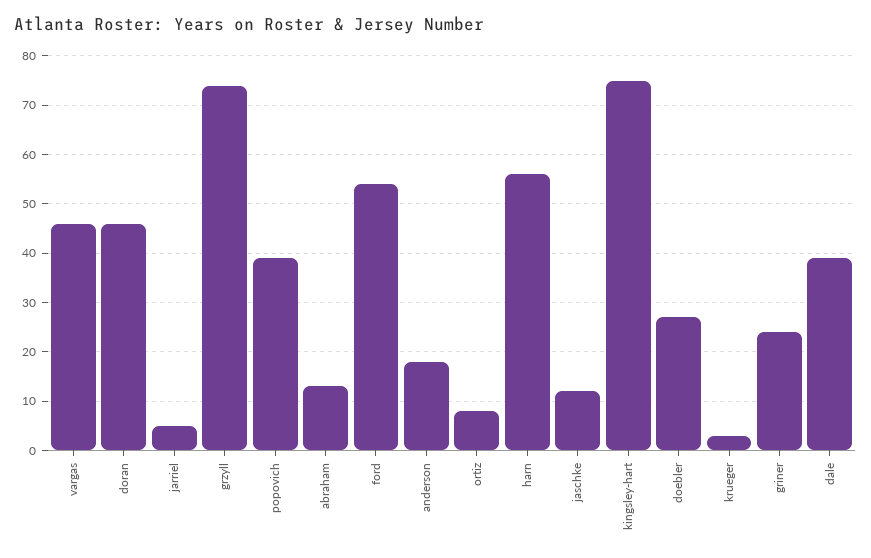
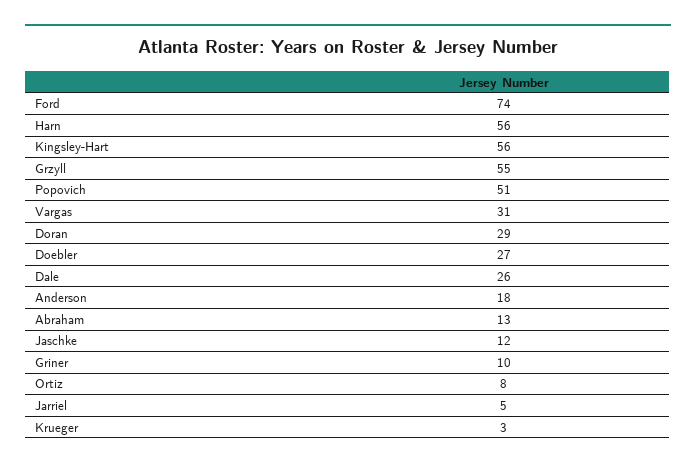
  {
-   "vargas": 45,
+   "vargas": 31,
-   "doran": 45,
+   "doran": 29,
    "jarriel": 5,
-   "grzyll": 75,
+   "grzyll": 55,
-   "popovich": 40,
+   "popovich": 51,
    "abraham": 13,
-   "ford": 55,
+   "ford": 74,
    "anderson": 18,
    "ortiz": 8,
    "harn": 56,
    "jaschke": 12,
-   "kingsley-hart": 75,
+   "kingsley-hart": 56,
    "doebler": 27,
    "krueger": 3,
-   "griner": 25,
+   "griner": 10,
-   "dale": 40
+   "dale": 26
  }

